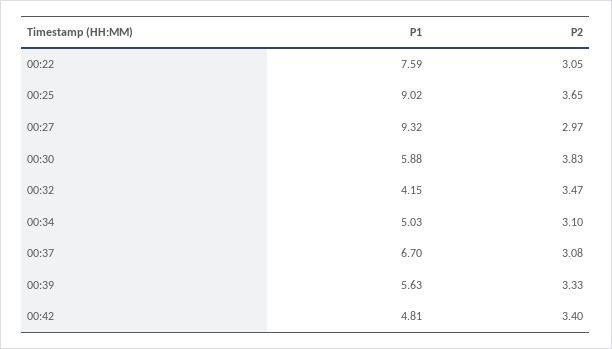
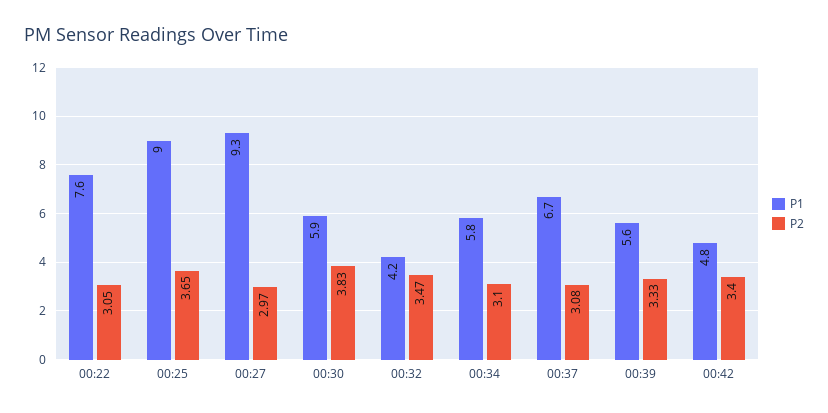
  {
    "P1": {
      "00:22": 7.59,
      "00:25": 9.02,
      "00:27": 9.32,
      "00:30": 5.88,
      "00:32": 4.15,
-     "00:34": 5.03,
+     "00:34": 5.8,
      "00:37": 6.7,
      "00:39": 5.63,
      "00:42": 4.81
    },
    "P2": {
      "00:22": 3.05,
      "00:25": 3.65,
      "00:27": 2.97,
      "00:30": 3.83,
      "00:32": 3.47,
      "00:34": 3.1,
      "00:37": 3.08,
      "00:39": 3.33,
      "00:42": 3.4
    }
  }

